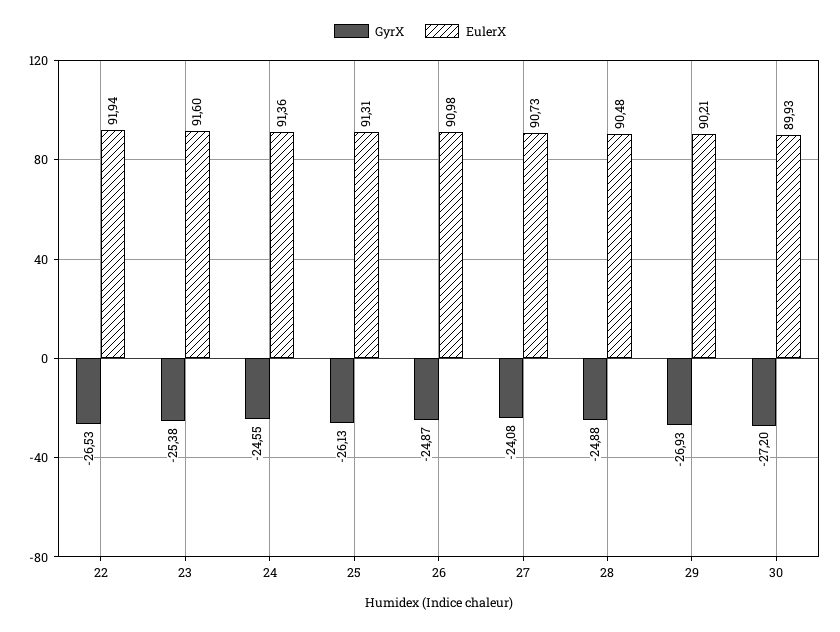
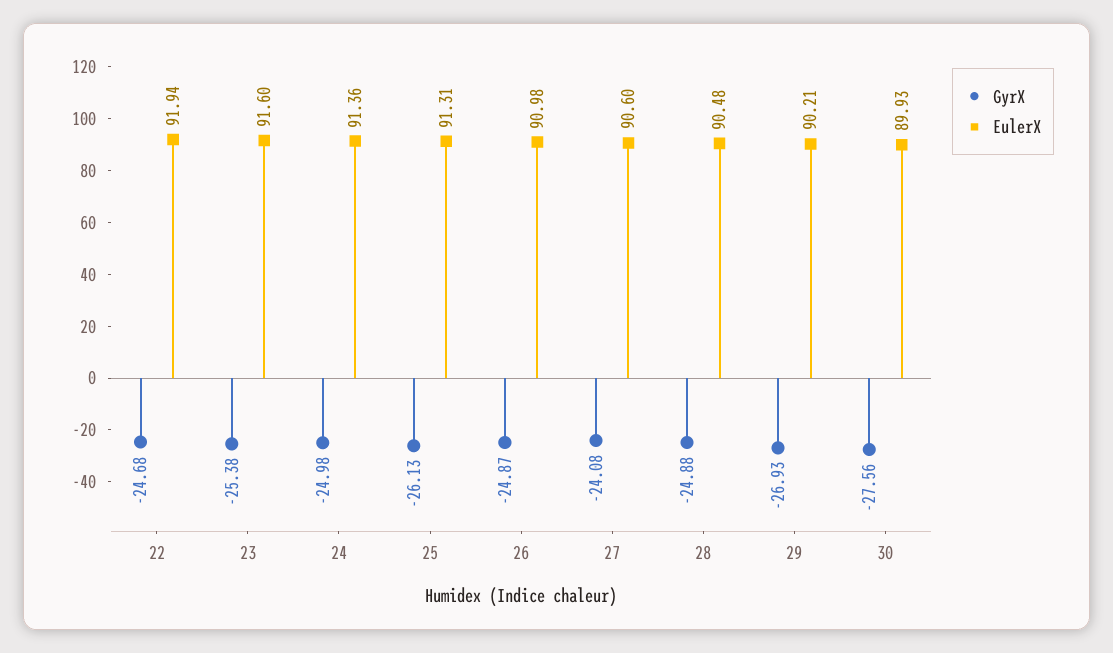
  {
    "GyrX": {
-     "22": -26.53,
+     "22": -24.68,
      "23": -25.38,
-     "24": -24.55,
+     "24": -24.98,
      "25": -26.13,
      "26": -24.87,
      "27": -24.08,
      "28": -24.88,
      "29": -26.93,
-     "30": -27.2
+     "30": -27.56
    },
    "EulerX": {
      "22": 91.94,
      "23": 91.6,
      "24": 91.36,
      "25": 91.31,
      "26": 90.98,
-     "27": 90.73,
+     "27": 90.6,
      "28": 90.48,
      "29": 90.21,
      "30": 89.93
    }
  }

